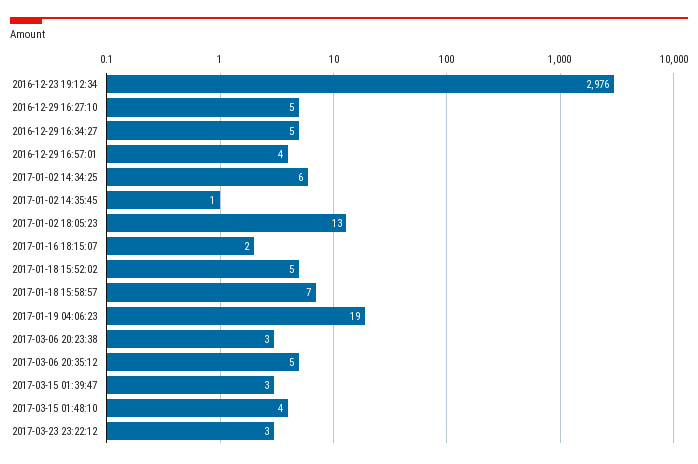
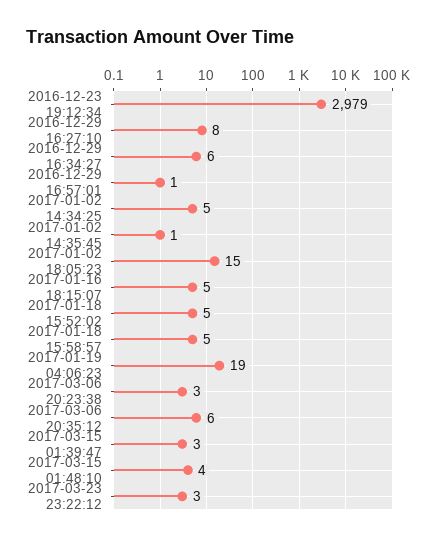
  {
-   "2016-12-23 19:12:34": 2976,
+   "2016-12-23 19:12:34": 2979,
-   "2016-12-29 16:27:10": 5,
+   "2016-12-29 16:27:10": 8,
-   "2016-12-29 16:34:27": 5,
+   "2016-12-29 16:34:27": 6,
-   "2016-12-29 16:57:01": 4,
+   "2016-12-29 16:57:01": 1,
-   "2017-01-02 14:34:25": 6,
+   "2017-01-02 14:34:25": 5,
    "2017-01-02 14:35:45": 1,
-   "2017-01-02 18:05:23": 13,
+   "2017-01-02 18:05:23": 15,
-   "2017-01-16 18:15:07": 2,
+   "2017-01-16 18:15:07": 5,
    "2017-01-18 15:52:02": 5,
-   "2017-01-18 15:58:57": 7,
+   "2017-01-18 15:58:57": 5,
    "2017-01-19 04:06:23": 19,
    "2017-03-06 20:23:38": 3,
-   "2017-03-06 20:35:12": 5,
+   "2017-03-06 20:35:12": 6,
    "2017-03-15 01:39:47": 3,
    "2017-03-15 01:48:10": 4,
    "2017-03-23 23:22:12": 3
  }

